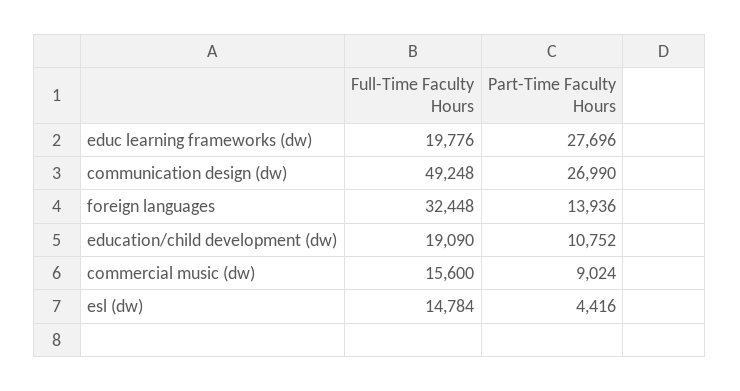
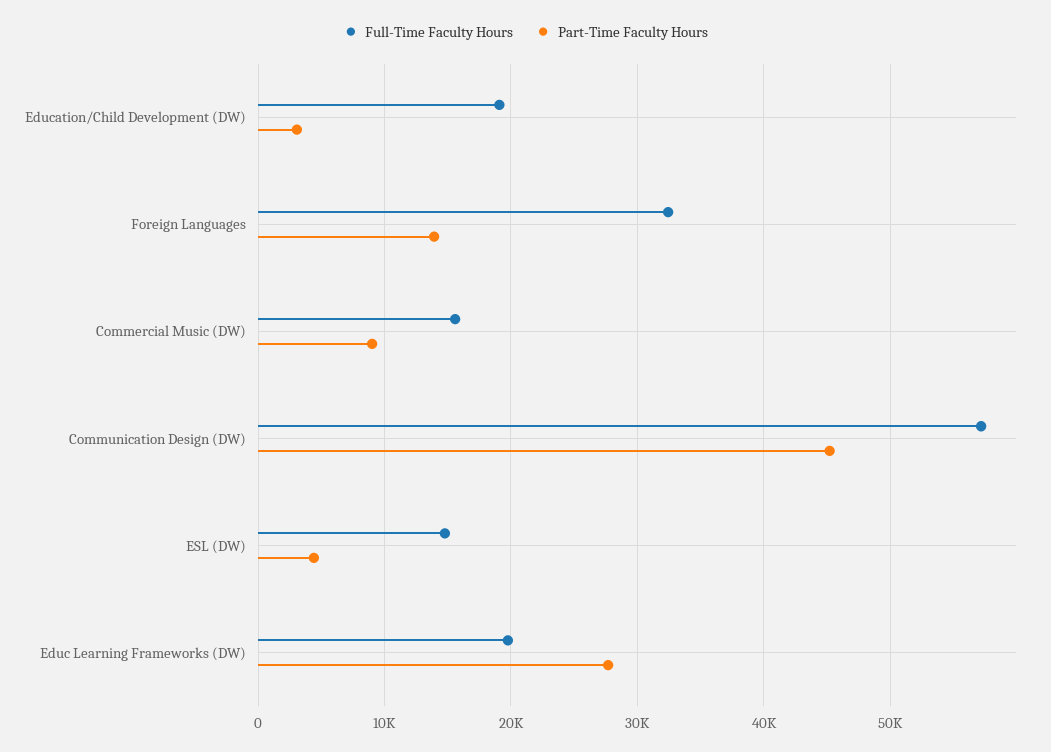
  {
    "Full-Time Faculty Hours": {
      "educ learning frameworks (dw)": 19776,
-     "communication design (dw)": 49248,
+     "communication design (dw)": 57000,
      "foreign languages": 32448,
      "education/child development (dw)": 19090,
      "commercial music (dw)": 15600,
      "esl (dw)": 14784
    },
    "Part-Time Faculty Hours": {
      "educ learning frameworks (dw)": 27696,
-     "communication design (dw)": 26990,
+     "communication design (dw)": 45000,
      "foreign languages": 13936,
-     "education/child development (dw)": 10752,
+     "education/child development (dw)": 3000,
      "commercial music (dw)": 9024,
      "esl (dw)": 4416
    }
  }

